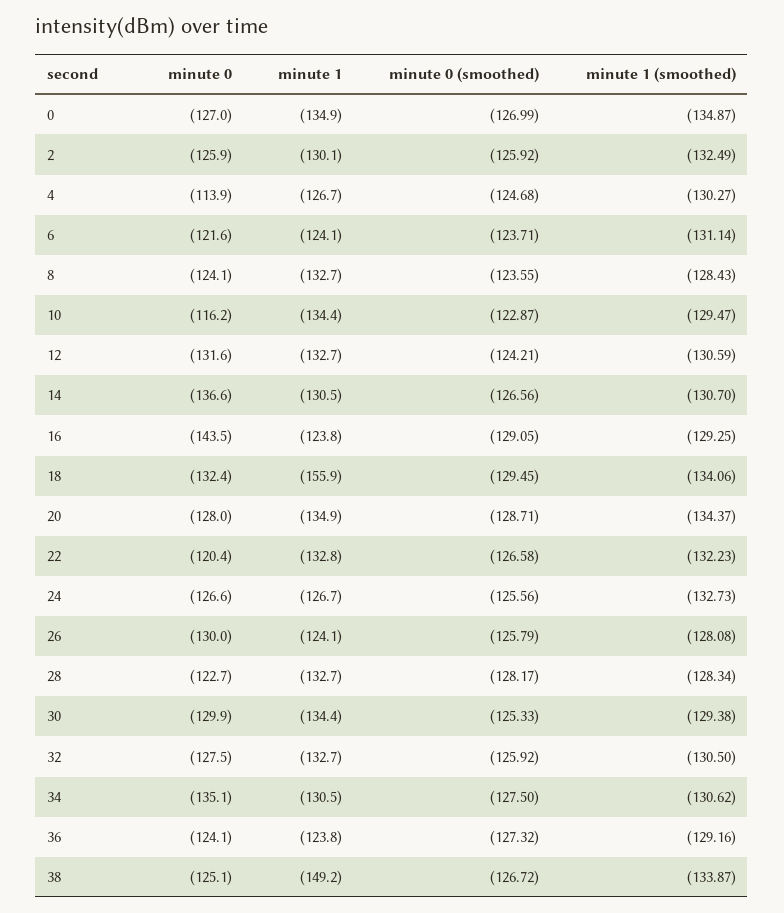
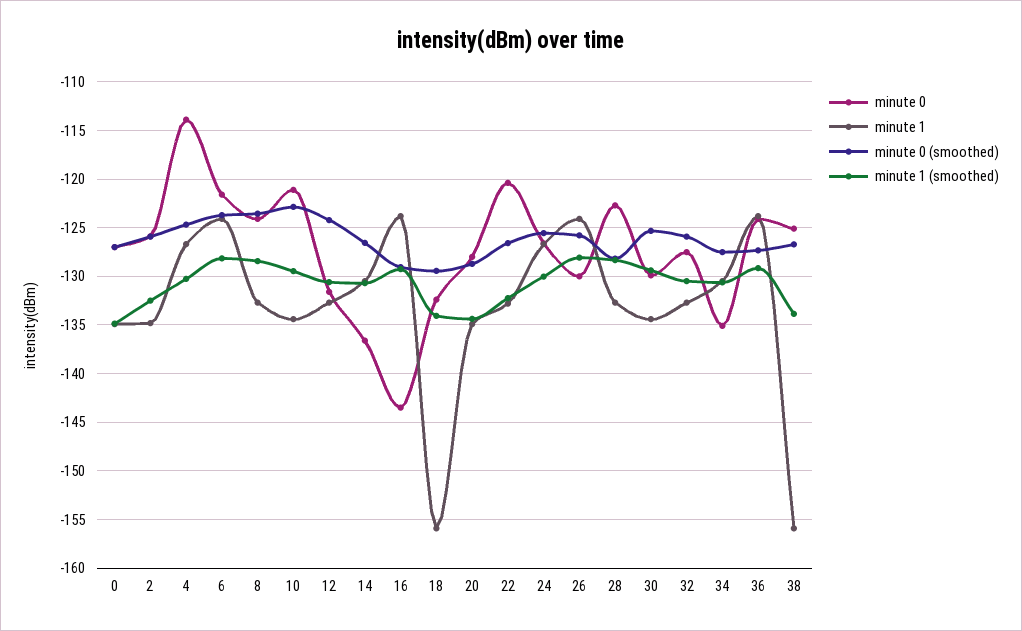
  {
    "minute 0": {
      "0": -127,
      "2": -125.9,
      "4": -113.9,
      "6": -121.6,
      "8": -124.1,
-     "10": -116.2,
+     "10": -121,
      "12": -131.6,
      "14": -136.6,
      "16": -143.5,
      "18": -132.4,
      "20": -128,
      "22": -120.4,
      "24": -126.6,
      "26": -130,
      "28": -122.7,
      "30": -129.9,
      "32": -127.5,
      "34": -135.1,
      "36": -124.1,
      "38": -125.1
    },
    "minute 1": {
      "0": -134.9,
-     "2": -130.1,
+     "2": -135,
      "4": -126.7,
      "6": -124.1,
      "8": -132.7,
      "10": -134.4,
      "12": -132.7,
      "14": -130.5,
      "16": -123.8,
      "18": -155.9,
      "20": -134.9,
      "22": -132.8,
      "24": -126.7,
      "26": -124.1,
      "28": -132.7,
      "30": -134.4,
      "32": -132.7,
      "34": -130.5,
      "36": -123.8,
-     "38": -149.2
+     "38": -156
    },
    "minute 0 (smoothed)": {
      "0": -126.99,
      "2": -125.92,
      "4": -124.68,
      "6": -123.71,
      "8": -123.55,
      "10": -122.87,
      "12": -124.21,
      "14": -126.56,
      "16": -129.05,
      "18": -129.45,
      "20": -128.71,
      "22": -126.58,
      "24": -125.56,
      "26": -125.79,
      "28": -128.17,
      "30": -125.33,
      "32": -125.92,
      "34": -127.5,
      "36": -127.32,
      "38": -126.72
    },
    "minute 1 (smoothed)": {
      "0": -134.87,
      "2": -132.49,
      "4": -130.27,
-     "6": -131.14,
+     "6": -128,
      "8": -128.43,
      "10": -129.47,
      "12": -130.59,
      "14": -130.7,
      "16": -129.25,
      "18": -134.06,
      "20": -134.37,
      "22": -132.23,
-     "24": -132.73,
+     "24": -130,
      "26": -128.08,
      "28": -128.34,
      "30": -129.38,
      "32": -130.5,
      "34": -130.62,
      "36": -129.16,
      "38": -133.87
    }
  }

